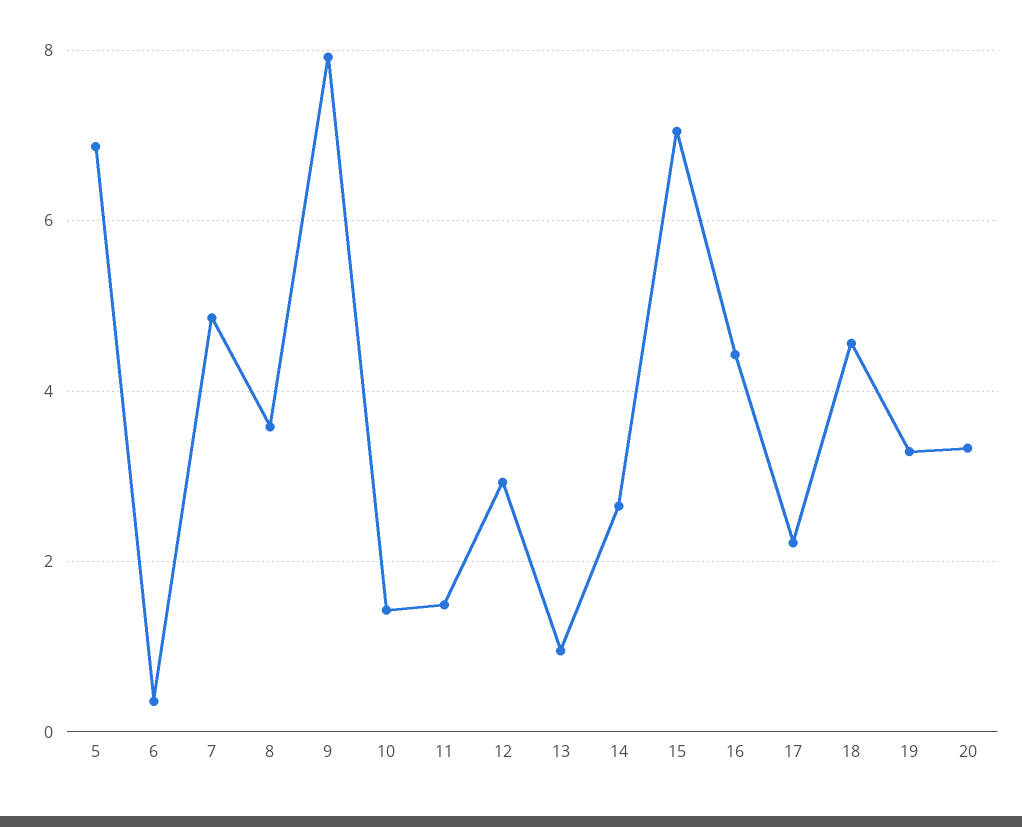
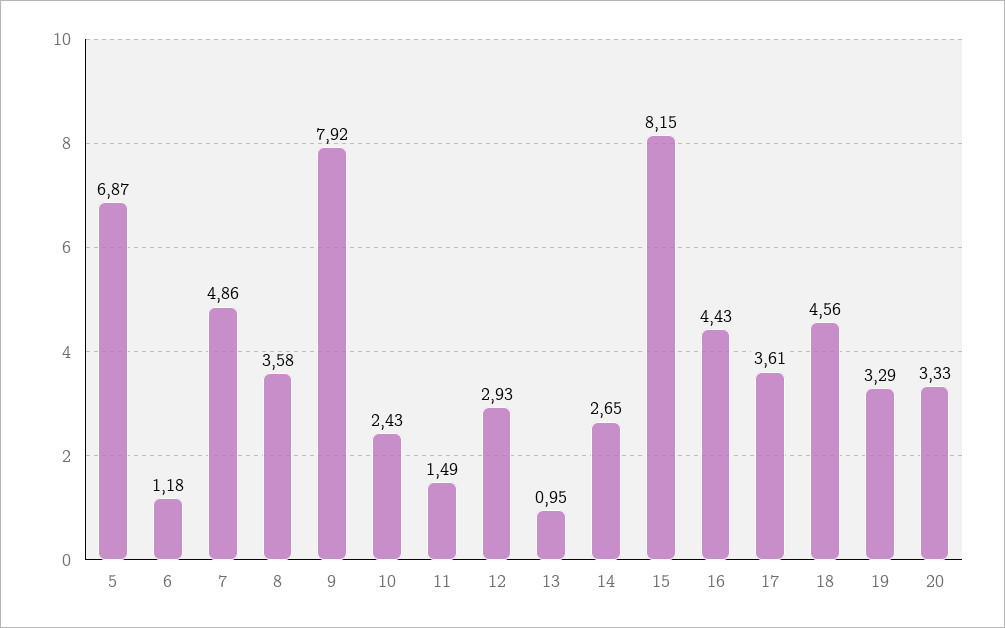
  {
    "5": 6.87,
-   "6": 0.4,
+   "6": 1.18,
    "7": 4.86,
    "8": 3.58,
    "9": 7.92,
-   "10": 1.4,
+   "10": 2.43,
    "11": 1.49,
    "12": 2.93,
    "13": 0.95,
    "14": 2.65,
-   "15": 7,
+   "15": 8.15,
    "16": 4.43,
-   "17": 2.2,
+   "17": 3.61,
    "18": 4.56,
    "19": 3.29,
    "20": 3.33
  }

